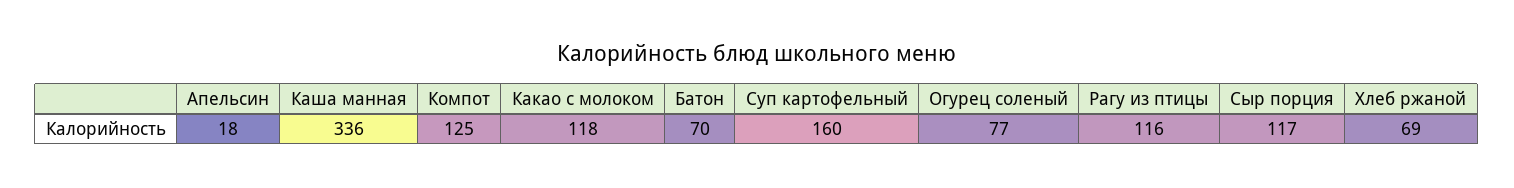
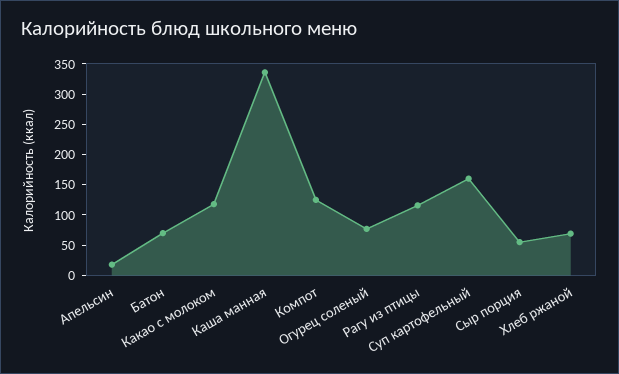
  {
    "Апельсин": 18,
    "Каша манная": 336,
    "Компот": 125,
    "Какао с молоком": 118,
    "Батон": 70,
    "Суп картофельный": 160,
    "Огурец соленый": 77,
    "Рагу из птицы": 116,
-   "Сыр порция": 117,
+   "Сыр порция": 50,
    "Хлеб ржаной": 69
  }

